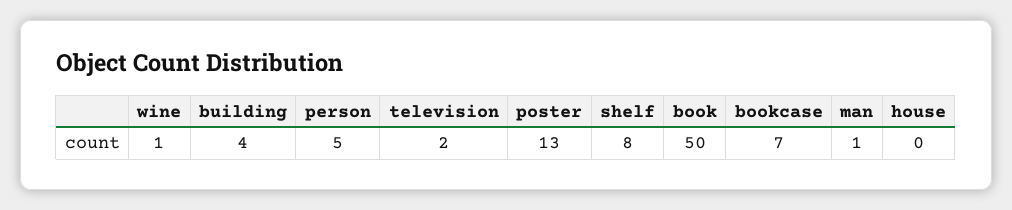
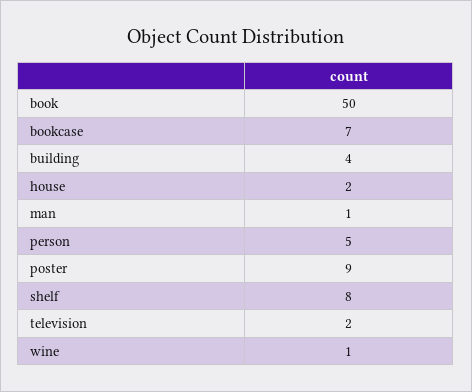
  {
    "wine": 1,
    "building": 4,
    "person": 5,
    "television": 2,
-   "poster": 13,
+   "poster": 9,
    "shelf": 8,
    "book": 50,
    "bookcase": 7,
    "man": 1,
-   "house": 0
+   "house": 2
  }

